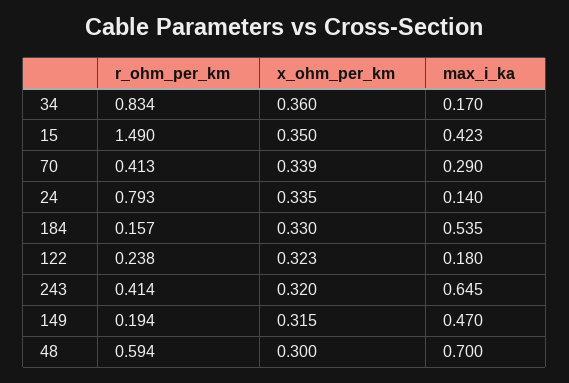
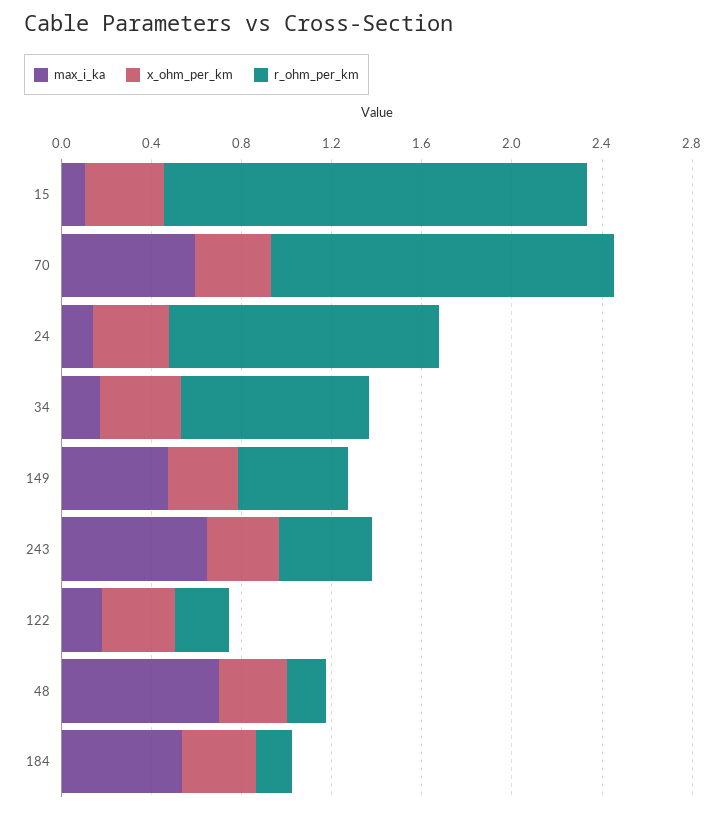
  {
    "r_ohm_per_km": {
      "34": 0.834,
-     "15": 1.49,
+     "15": 1.9,
-     "70": 0.413,
+     "70": 1.5,
-     "24": 0.793,
+     "24": 1.2,
      "184": 0.157,
      "122": 0.238,
      "243": 0.414,
-     "149": 0.194,
+     "149": 0.5,
-     "48": 0.594
+     "48": 0.2
    },
    "x_ohm_per_km": {
      "34": 0.36,
      "15": 0.35,
      "70": 0.339,
      "24": 0.335,
      "184": 0.33,
      "122": 0.323,
      "243": 0.32,
      "149": 0.315,
      "48": 0.3
    },
    "max_i_ka": {
      "34": 0.17,
-     "15": 0.423,
+     "15": 0.1,
-     "70": 0.29,
+     "70": 0.6,
      "24": 0.14,
      "184": 0.535,
      "122": 0.18,
      "243": 0.645,
      "149": 0.47,
      "48": 0.7
    }
  }

